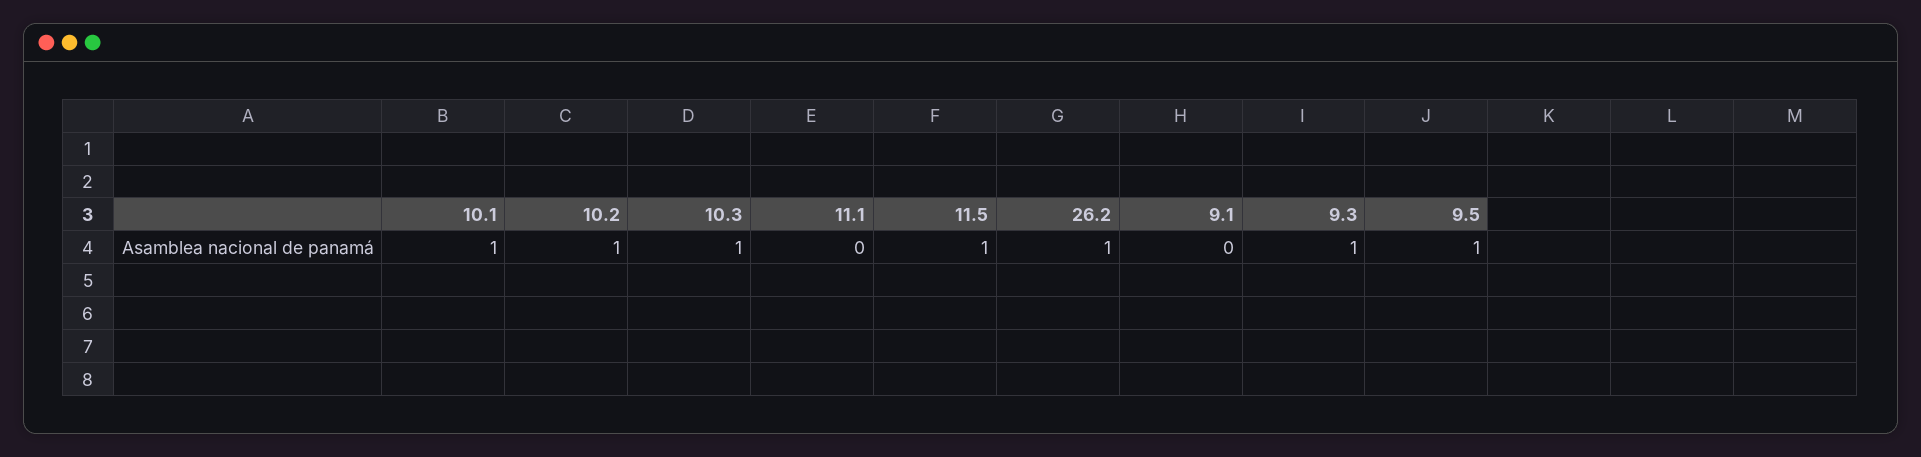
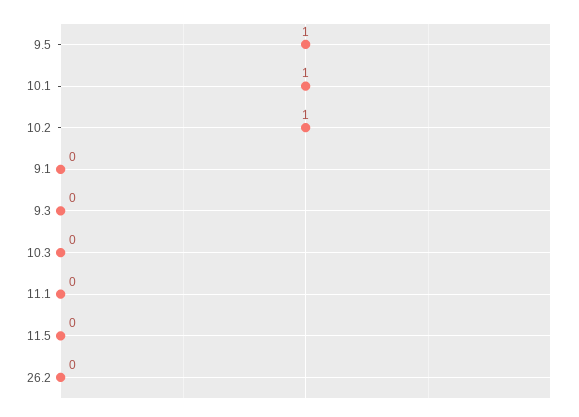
  {
    "10.1": 1,
    "10.2": 1,
-   "10.3": 1,
+   "10.3": 0,
    "11.1": 0,
-   "11.5": 1,
+   "11.5": 0,
-   "26.2": 1,
+   "26.2": 0,
    "9.1": 0,
-   "9.3": 1,
+   "9.3": 0,
    "9.5": 1
  }

